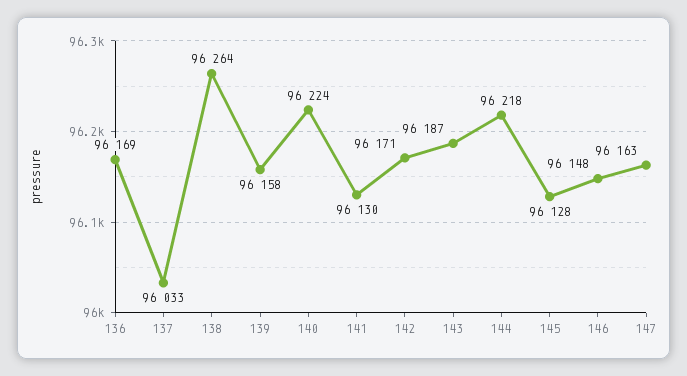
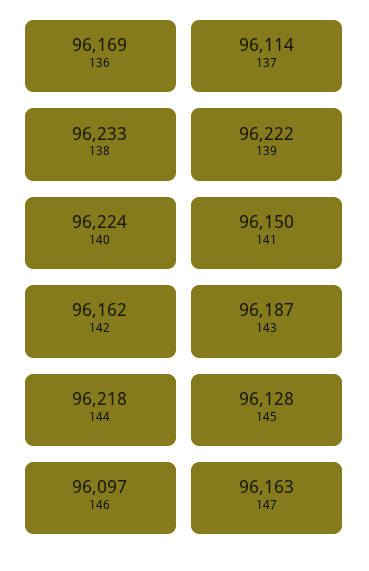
  {
    "136": 96169,
-   "137": 96033,
+   "137": 96114,
-   "138": 96264,
+   "138": 96233,
-   "139": 96158,
+   "139": 96222,
    "140": 96224,
-   "141": 96130,
+   "141": 96150,
-   "142": 96171,
+   "142": 96162,
    "143": 96187,
    "144": 96218,
    "145": 96128,
-   "146": 96148,
+   "146": 96097,
    "147": 96163
  }

